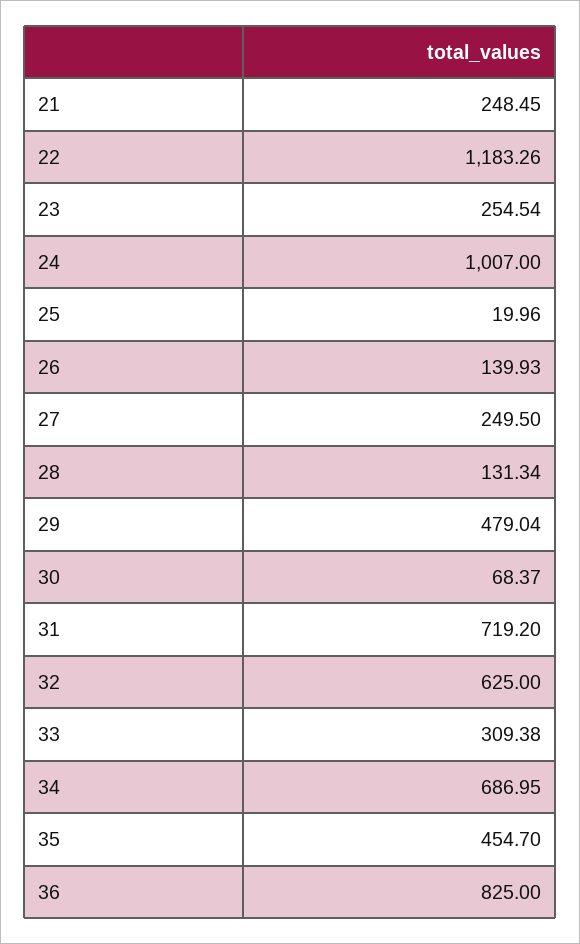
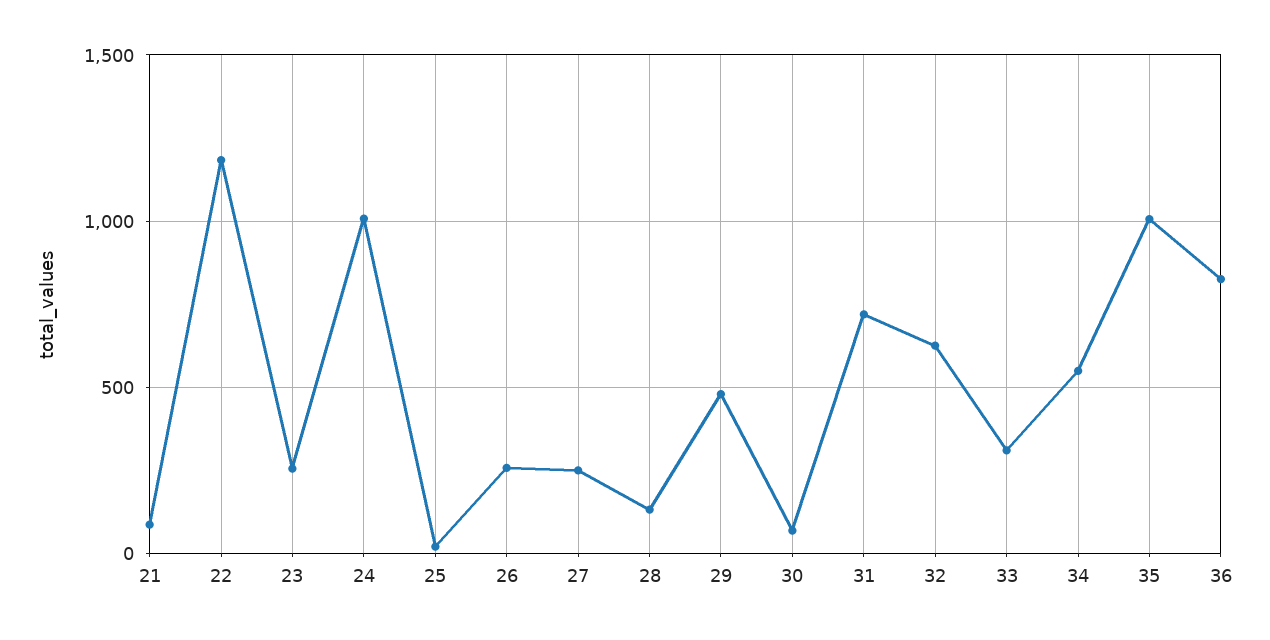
  {
-   "21": 248.45,
+   "21": 100,
    "22": 1183.26,
    "23": 254.54,
    "24": 1007,
    "25": 19.96,
-   "26": 139.93,
+   "26": 250,
    "27": 249.5,
    "28": 131.34,
    "29": 479.04,
    "30": 68.37,
    "31": 719.2,
    "32": 625,
    "33": 309.38,
-   "34": 686.95,
+   "34": 550,
-   "35": 454.7,
+   "35": 1000,
    "36": 825
  }

